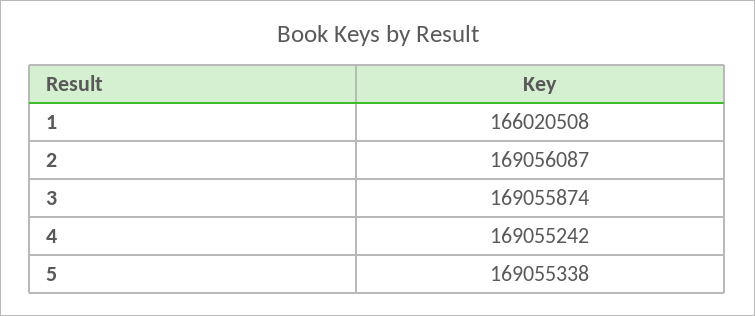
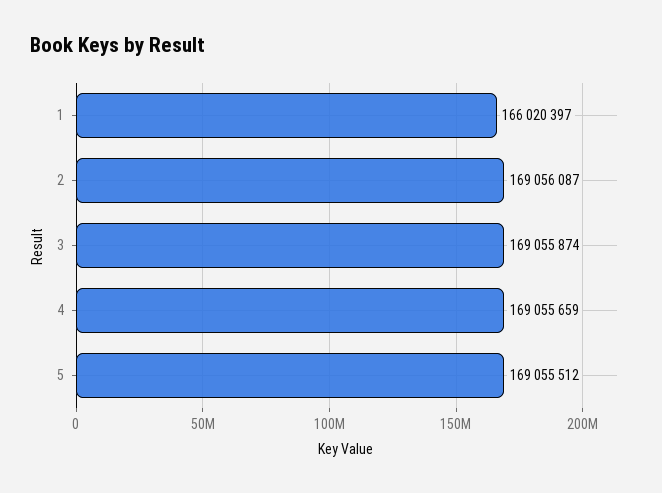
  {
-   "1": 166020508,
+   "1": 166020397,
    "2": 169056087,
    "3": 169055874,
-   "4": 169055242,
+   "4": 169055659,
-   "5": 169055338
+   "5": 169055512
  }

